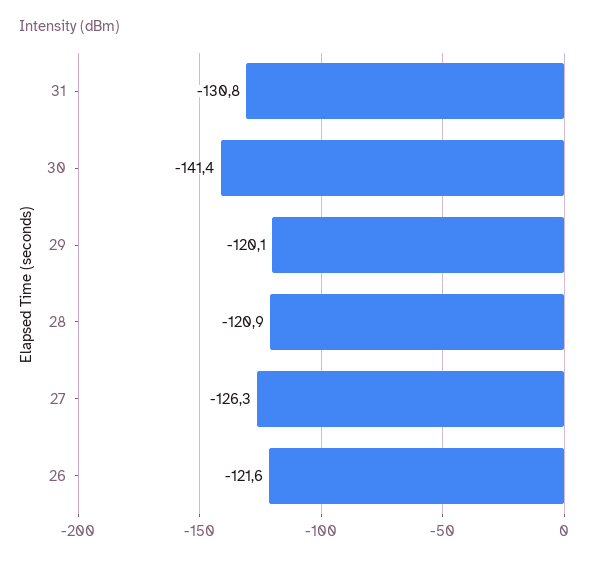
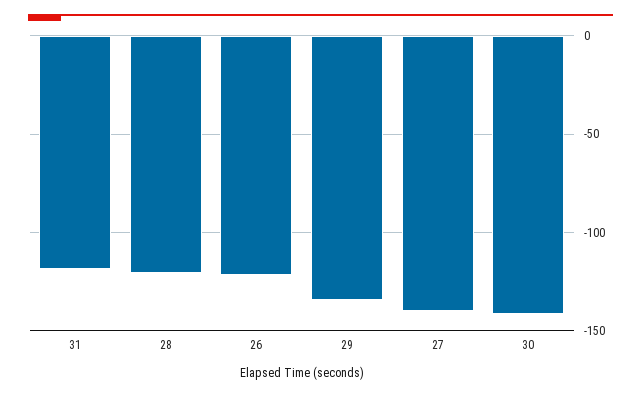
  {
-   "31": -130.8,
+   "31": -120,
    "30": -141.4,
-   "29": -120.1,
+   "29": -135,
    "28": -120.9,
-   "27": -126.3,
+   "27": -140,
    "26": -121.6
  }

